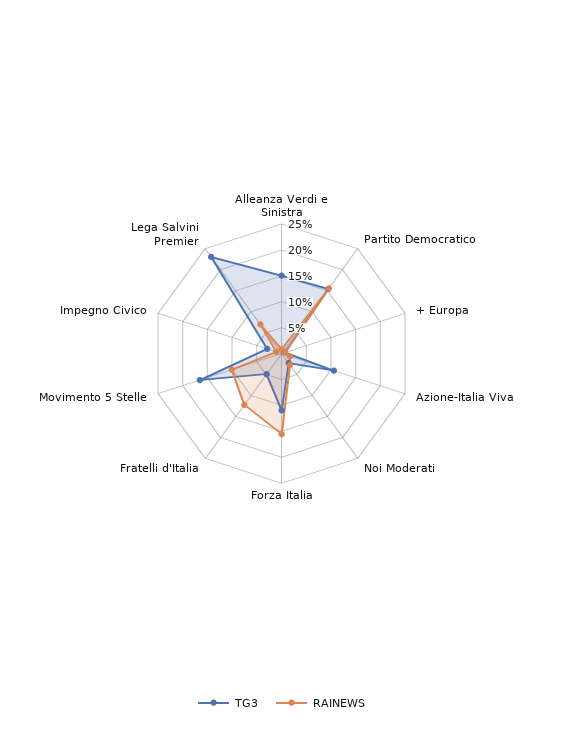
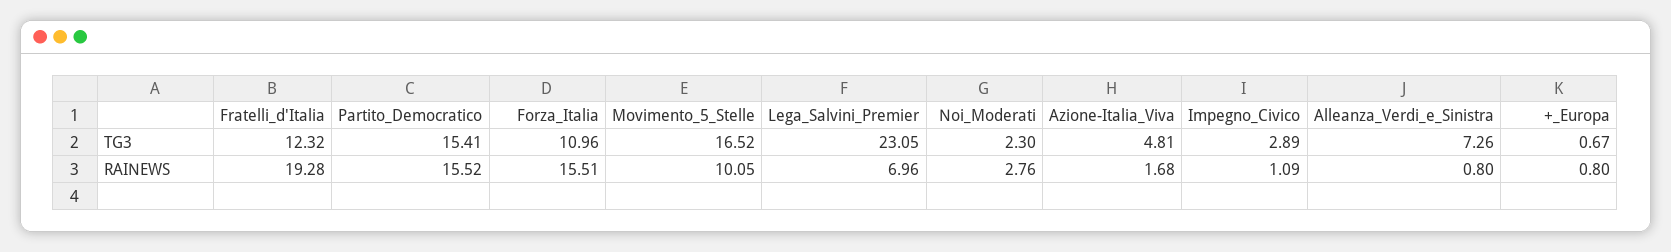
  {
    "TG3": {
-     "Alleanza Verdi e Sinistra": 15,
+     "Alleanza Verdi e Sinistra": 7.26,
      "Partito Democratico": 15.41,
      "+ Europa": 0.67,
-     "Azione-Italia Viva": 10,
+     "Azione-Italia Viva": 4.81,
      "Noi Moderati": 2.3,
      "Forza Italia": 10.96,
-     "Fratelli d'Italia": 5,
+     "Fratelli d'Italia": 12.32,
      "Movimento 5 Stelle": 16.52,
      "Impegno Civico": 2.89,
      "Lega Salvini Premier": 23.05
    },
    "RAINEWS": {
      "Alleanza Verdi e Sinistra": 0.8,
      "Partito Democratico": 15.52,
      "+ Europa": 0.8,
      "Azione-Italia Viva": 1.68,
      "Noi Moderati": 2.76,
      "Forza Italia": 15.51,
-     "Fratelli d'Italia": 12.5,
+     "Fratelli d'Italia": 19.28,
      "Movimento 5 Stelle": 10.05,
      "Impegno Civico": 1.09,
      "Lega Salvini Premier": 6.96
    }
  }

